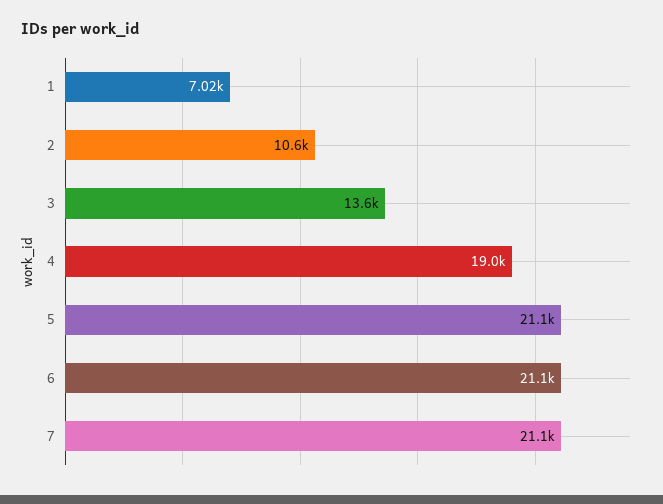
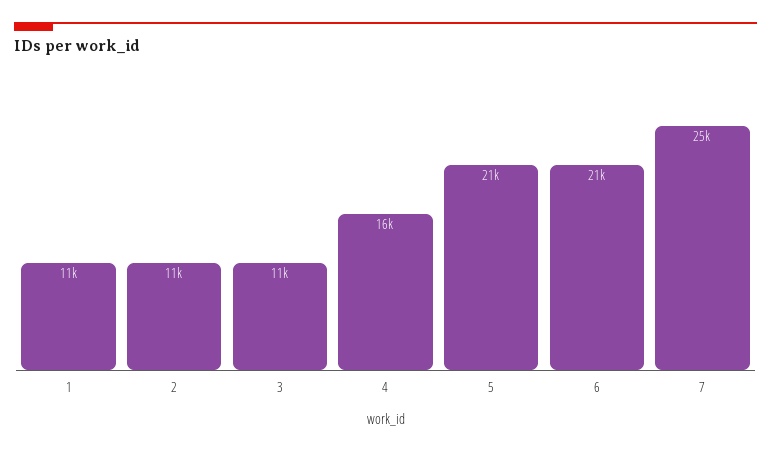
  {
-   "1": 7020,
+   "1": 11000,
    "2": 10600,
-   "3": 13600,
+   "3": 11000,
-   "4": 19000,
+   "4": 16000,
    "5": 21100,
    "6": 21100,
-   "7": 21100
+   "7": 25000
  }

